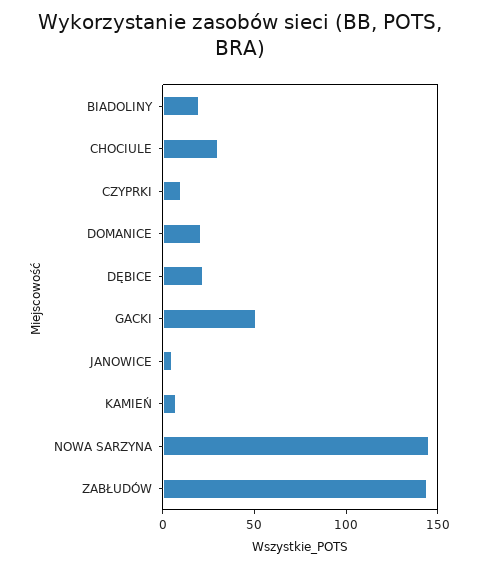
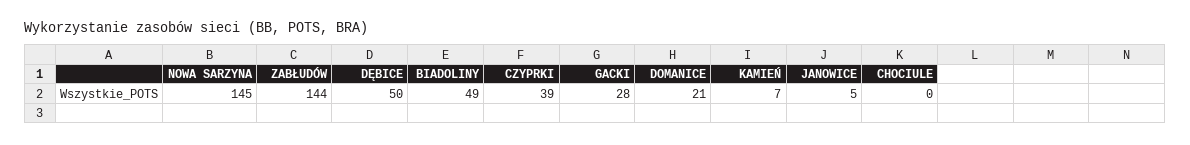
  {
-   "BIADOLINY": 20,
+   "BIADOLINY": 49,
-   "CHOCIULE": 30,
+   "CHOCIULE": 0,
-   "CZYPRKI": 10,
+   "CZYPRKI": 39,
    "DOMANICE": 21,
-   "DĘBICE": 20,
+   "DĘBICE": 50,
-   "GACKI": 50,
+   "GACKI": 28,
    "JANOWICE": 5,
    "KAMIEŃ": 7,
    "NOWA SARZYNA": 145,
    "ZABŁUDÓW": 144
  }

